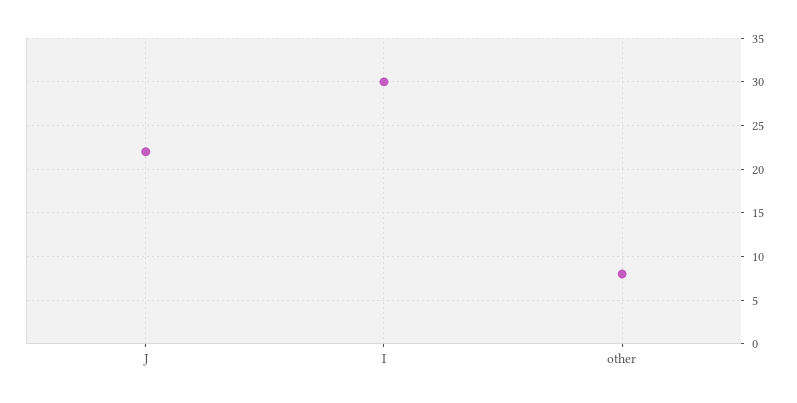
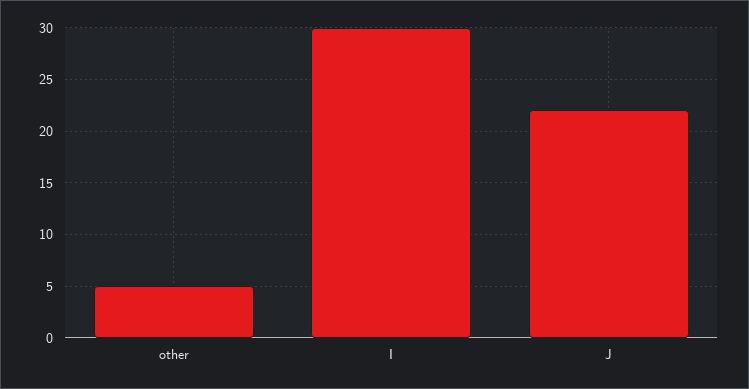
  {
    "J": 22,
    "I": 30,
-   "other": 8
+   "other": 5
  }

